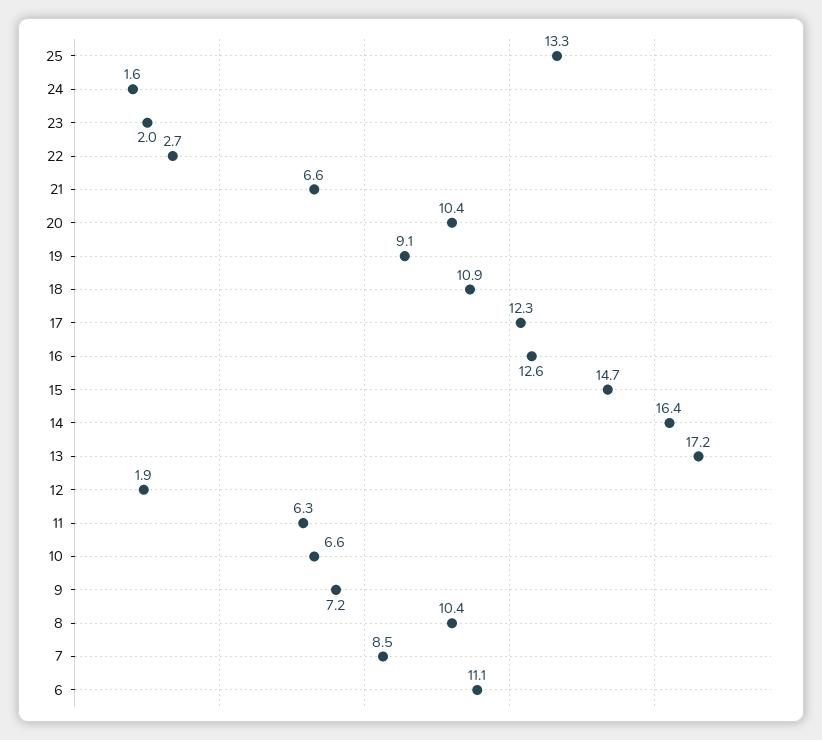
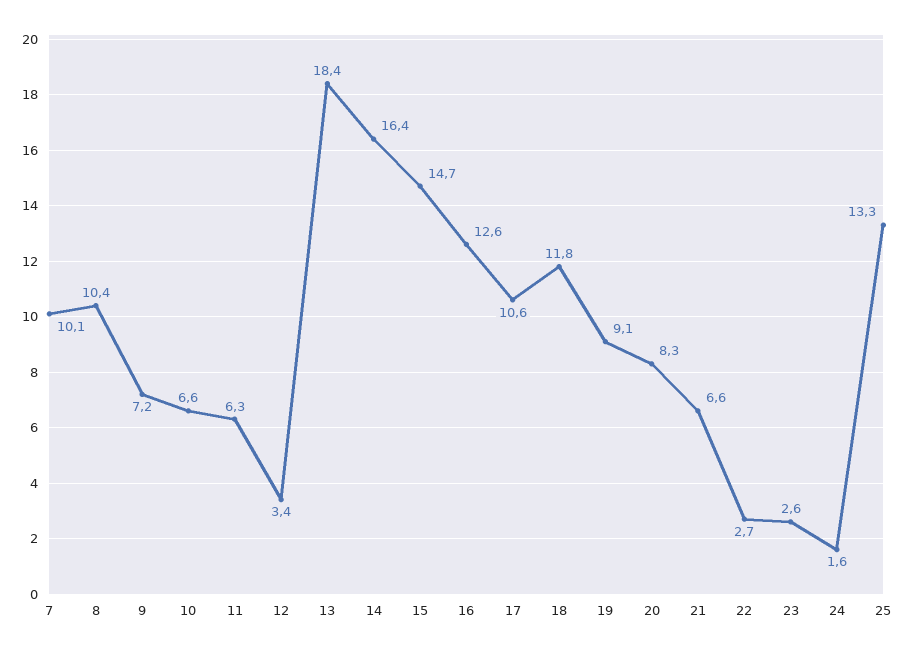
  {
    "25": 13.3,
    "24": 1.6,
-   "23": 2,
+   "23": 2.6,
    "22": 2.7,
    "21": 6.6,
-   "20": 10.4,
+   "20": 8.3,
    "19": 9.1,
-   "18": 10.9,
+   "18": 11.8,
-   "17": 12.3,
+   "17": 10.6,
    "16": 12.6,
    "15": 14.7,
    "14": 16.4,
-   "13": 17.2,
+   "13": 18.4,
-   "12": 1.9,
+   "12": 3.4,
    "11": 6.3,
    "10": 6.6,
    "9": 7.2,
    "8": 10.4,
-   "7": 8.5,
+   "7": 10.1
-   "6": 11.1
  }

